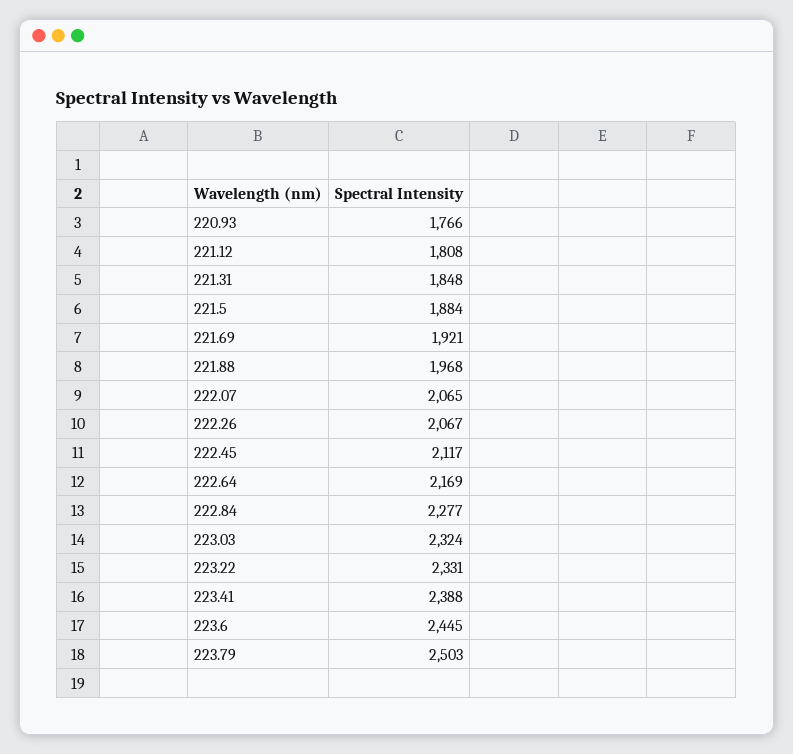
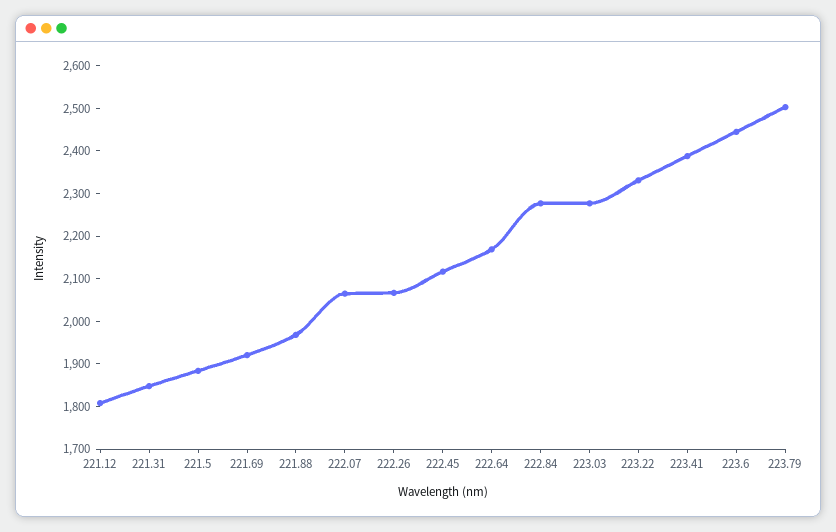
  {
-   "220.93": 1766,
    "221.12": 1808,
    "221.31": 1848,
    "221.5": 1884,
    "221.69": 1921,
    "221.88": 1968,
    "222.07": 2065,
    "222.26": 2067,
    "222.45": 2117,
    "222.64": 2169,
    "222.84": 2277,
-   "223.03": 2324,
+   "223.03": 2280,
    "223.22": 2331,
    "223.41": 2388,
    "223.6": 2445,
    "223.79": 2503
  }

